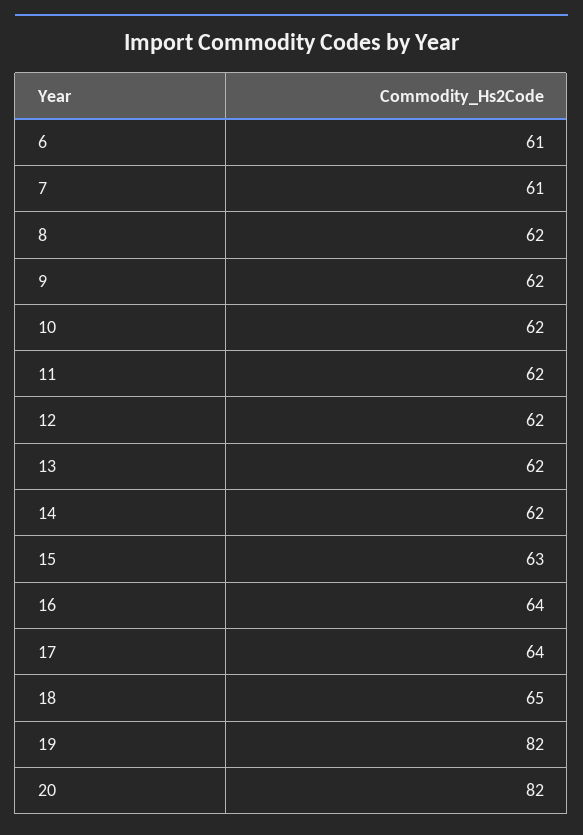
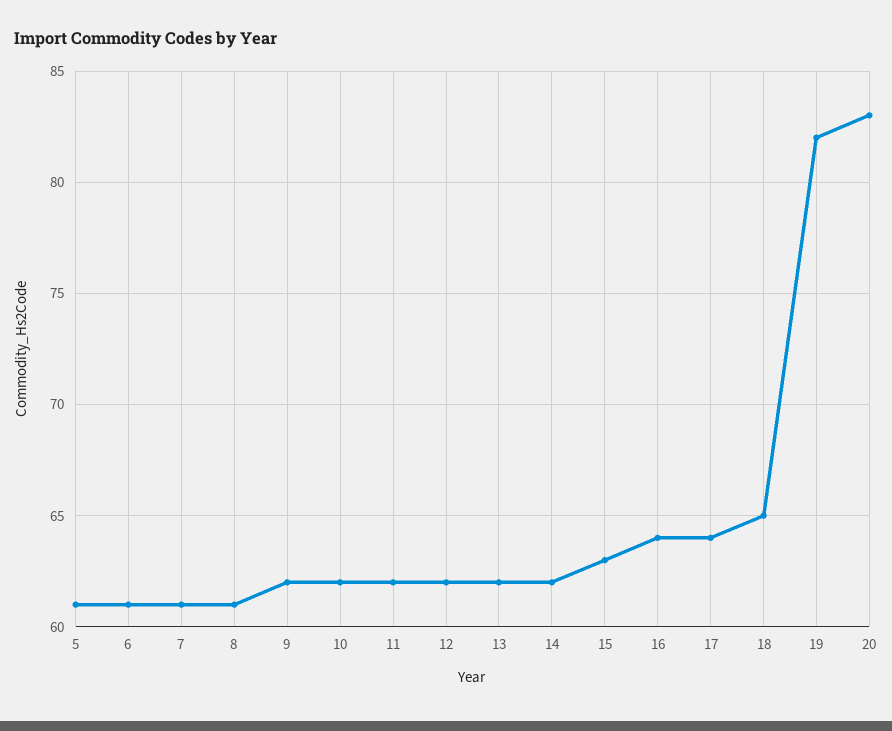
  {
    "6": 61,
    "7": 61,
-   "8": 62,
+   "8": 61,
    "9": 62,
    "10": 62,
    "11": 62,
    "12": 62,
    "13": 62,
    "14": 62,
    "15": 63,
    "16": 64,
    "17": 64,
    "18": 65,
    "19": 82,
-   "20": 82
+   "20": 83,
+   "5": 61
  }

